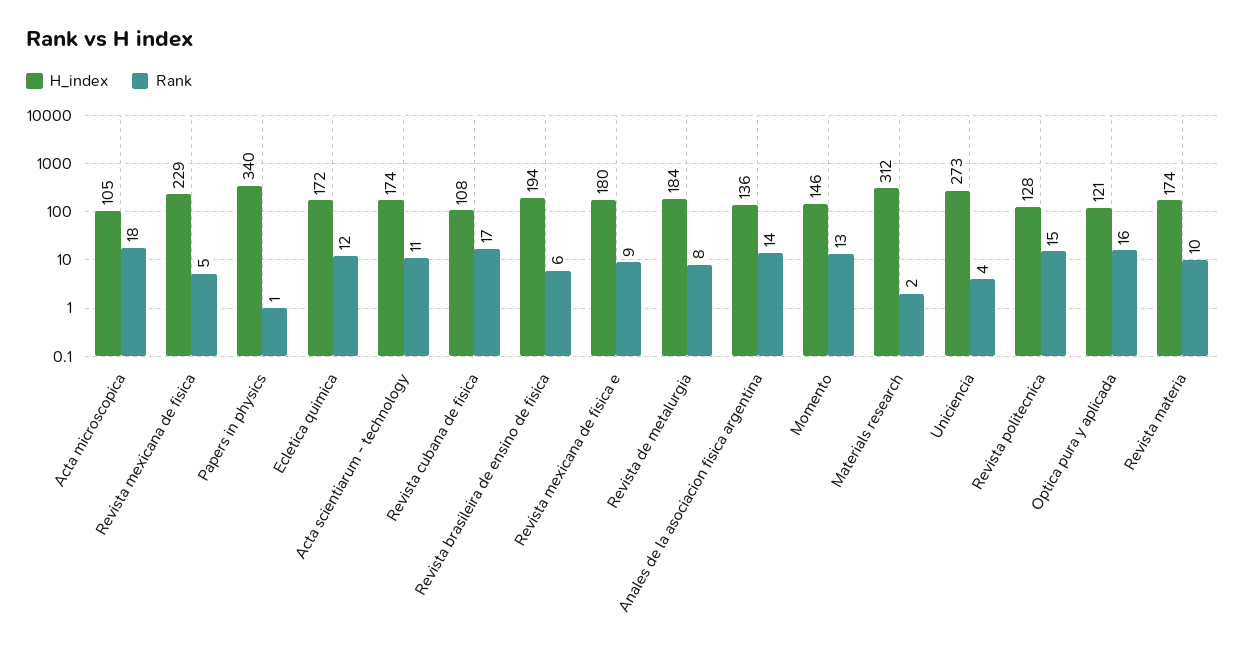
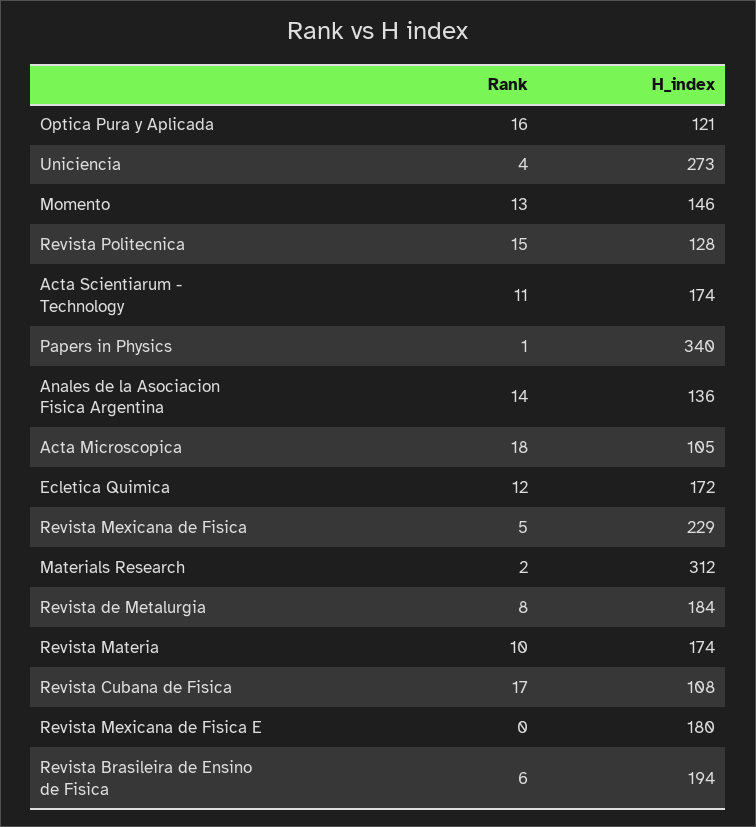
  {
    "H_index": {
      "Acta microscopica": 105,
      "Revista mexicana de fisica": 229,
      "Papers in physics": 340,
      "Ecletica quimica": 172,
      "Acta scientiarum - technology": 174,
      "Revista cubana de fisica": 108,
      "Revista brasileira de ensino de fisica": 194,
      "Revista mexicana de fisica e": 180,
      "Revista de metalurgia": 184,
      "Anales de la asociacion fisica argentina": 136,
      "Momento": 146,
      "Materials research": 312,
      "Uniciencia": 273,
      "Revista politecnica": 128,
      "Optica pura y aplicada": 121,
      "Revista materia": 174
    },
    "Rank": {
      "Acta microscopica": 18,
      "Revista mexicana de fisica": 5,
      "Papers in physics": 1,
      "Ecletica quimica": 12,
      "Acta scientiarum - technology": 11,
      "Revista cubana de fisica": 17,
      "Revista brasileira de ensino de fisica": 6,
-     "Revista mexicana de fisica e": 9,
+     "Revista mexicana de fisica e": 0,
      "Revista de metalurgia": 8,
      "Anales de la asociacion fisica argentina": 14,
      "Momento": 13,
      "Materials research": 2,
      "Uniciencia": 4,
      "Revista politecnica": 15,
      "Optica pura y aplicada": 16,
      "Revista materia": 10
    }
  }

